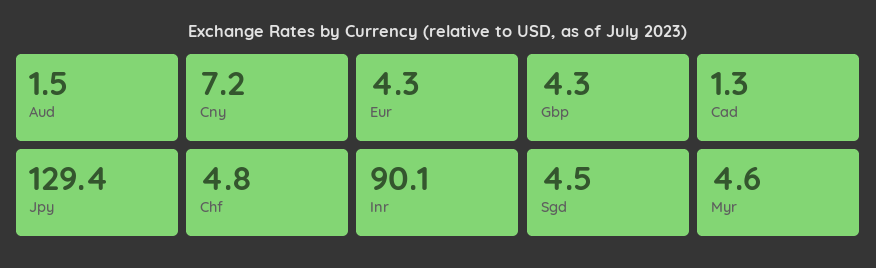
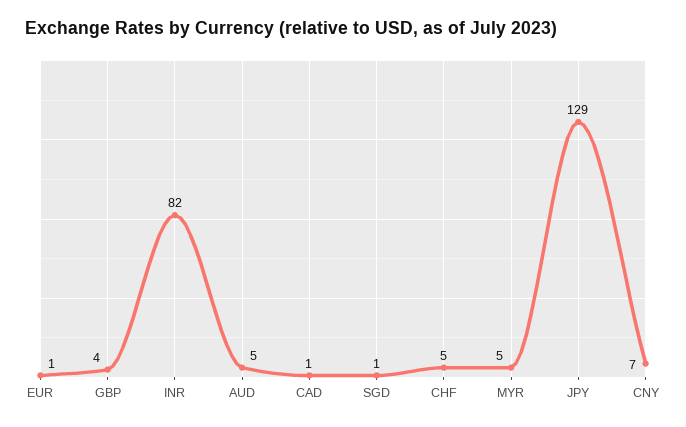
  {
-   "Aud": 1.5,
+   "Aud": 5,
    "Cny": 7.2,
-   "Eur": 4.3,
+   "Eur": 1,
    "Gbp": 4.3,
    "Cad": 1.3,
    "Jpy": 129.4,
    "Chf": 4.8,
-   "Inr": 90.1,
+   "Inr": 82,
-   "Sgd": 4.5,
+   "Sgd": 1,
    "Myr": 4.6
  }

